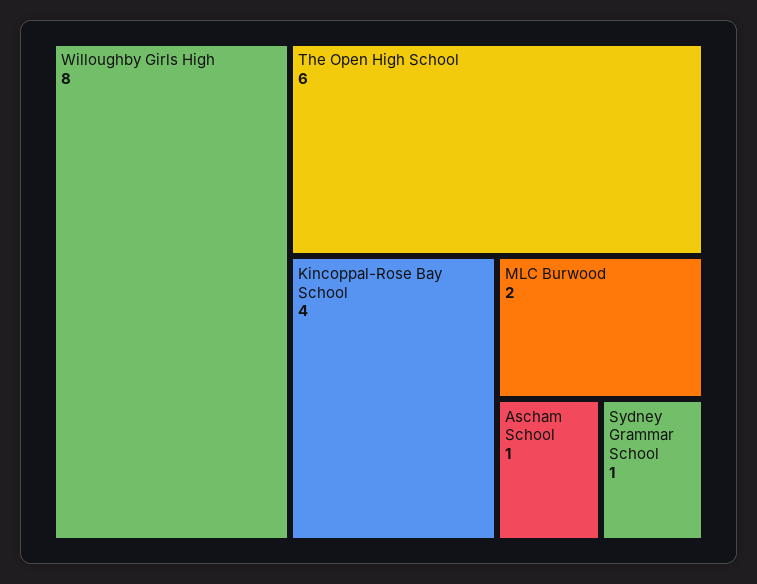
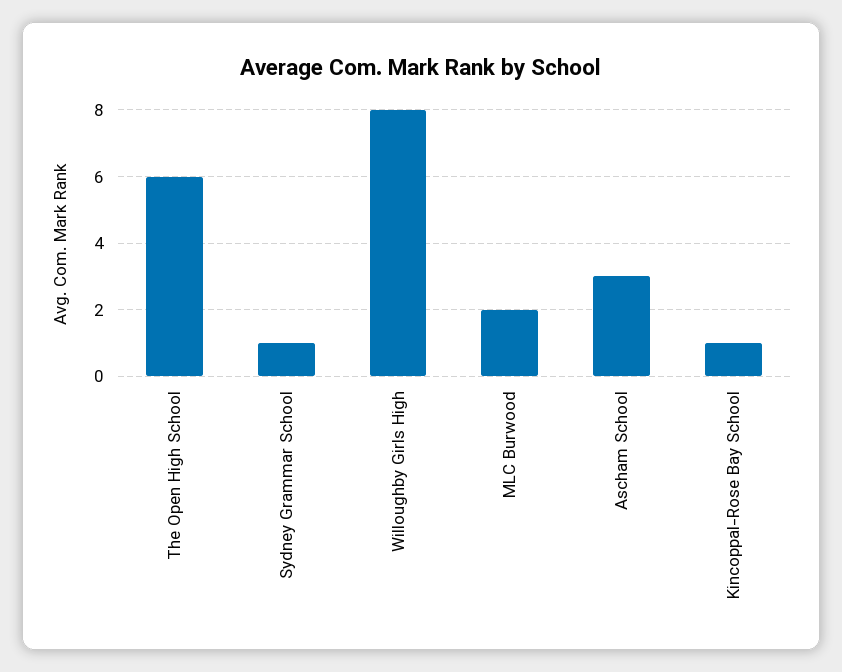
  {
    "Willoughby Girls High": 8,
    "The Open High School": 6,
-   "Kincoppal-Rose Bay School": 4,
+   "Kincoppal-Rose Bay School": 1,
    "MLC Burwood": 2,
-   "Ascham School": 1,
+   "Ascham School": 3,
    "Sydney Grammar School": 1
  }

